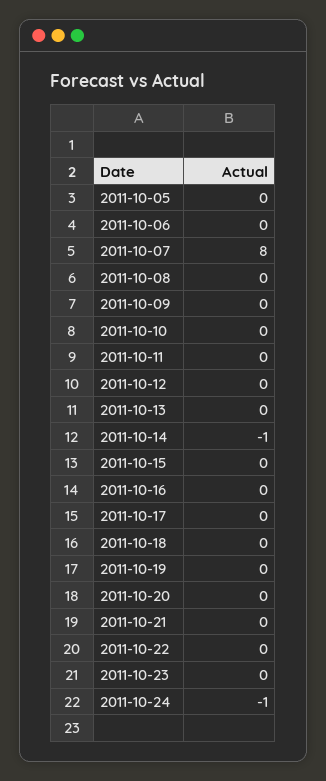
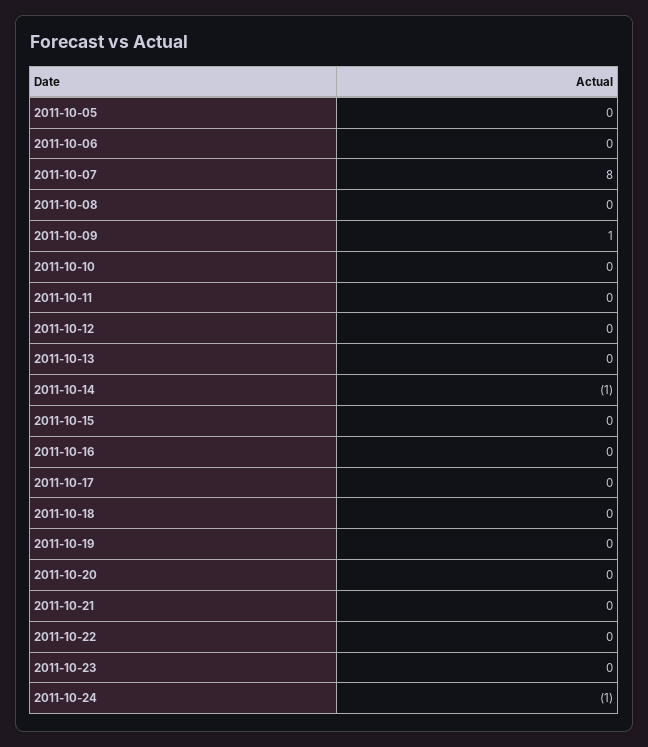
  {
    "2011-10-05": 0,
    "2011-10-06": 0,
    "2011-10-07": 8,
    "2011-10-08": 0,
-   "2011-10-09": 0,
+   "2011-10-09": 1,
    "2011-10-10": 0,
    "2011-10-11": 0,
    "2011-10-12": 0,
    "2011-10-13": 0,
    "2011-10-14": -1,
    "2011-10-15": 0,
    "2011-10-16": 0,
    "2011-10-17": 0,
    "2011-10-18": 0,
    "2011-10-19": 0,
    "2011-10-20": 0,
    "2011-10-21": 0,
    "2011-10-22": 0,
    "2011-10-23": 0,
    "2011-10-24": -1
  }

